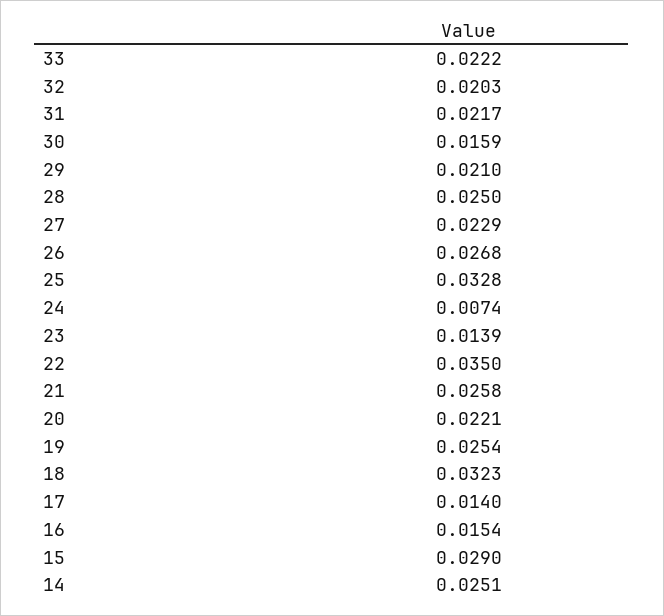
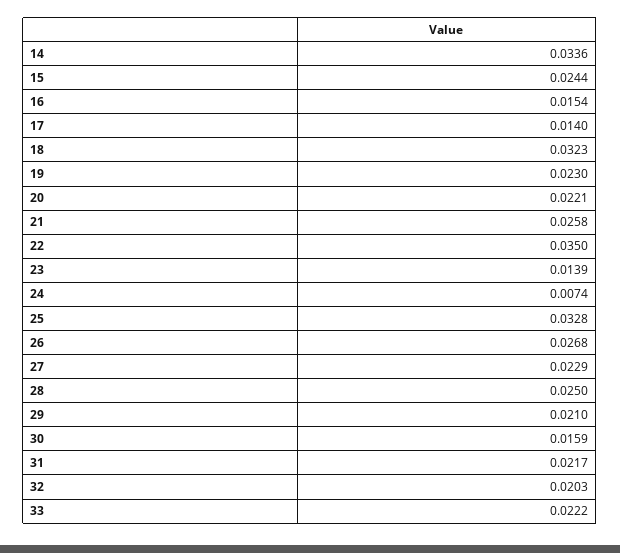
  {
    "33": 0.0222,
    "32": 0.0203,
    "31": 0.0217,
    "30": 0.0159,
    "29": 0.021,
    "28": 0.025,
    "27": 0.0229,
    "26": 0.0268,
    "25": 0.0328,
    "24": 0.0074,
    "23": 0.0139,
    "22": 0.035,
    "21": 0.0258,
    "20": 0.0221,
-   "19": 0.0254,
+   "19": 0.023,
    "18": 0.0323,
    "17": 0.014,
    "16": 0.0154,
-   "15": 0.029,
+   "15": 0.0244,
-   "14": 0.0251
+   "14": 0.0336
  }

